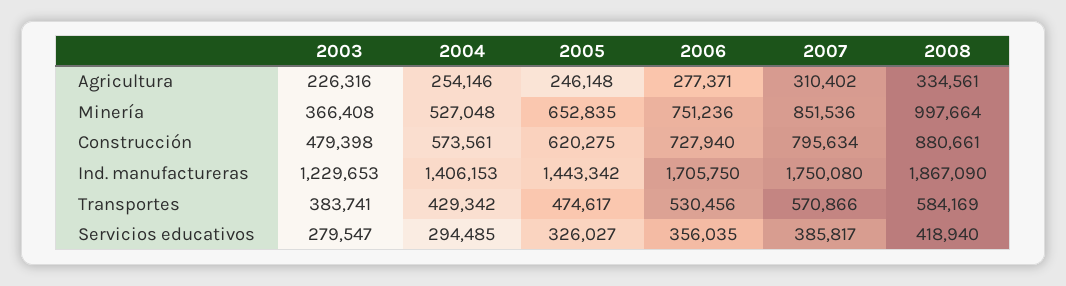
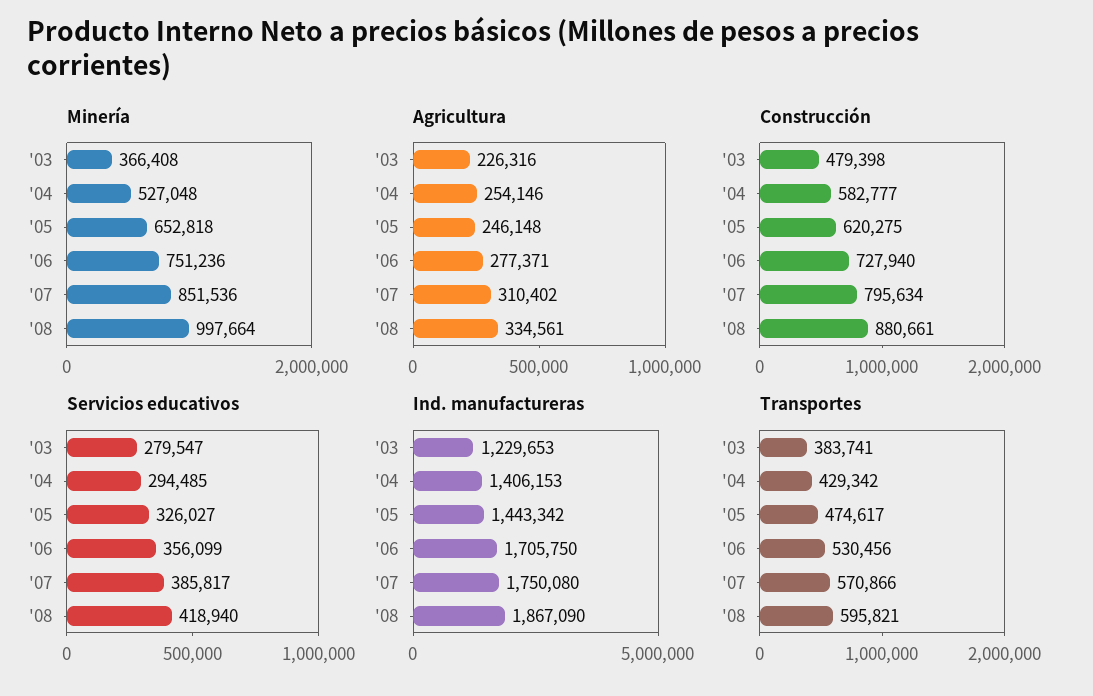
  {
    "Agricultura": {
      "2003": 226316,
      "2004": 254146,
      "2005": 246148,
      "2006": 277371,
      "2007": 310402,
      "2008": 334561
    },
    "Minería": {
      "2003": 366408,
      "2004": 527048,
-     "2005": 652835,
+     "2005": 652818,
      "2006": 751236,
      "2007": 851536,
      "2008": 997664
    },
    "Construcción": {
      "2003": 479398,
-     "2004": 573561,
+     "2004": 582777,
      "2005": 620275,
      "2006": 727940,
      "2007": 795634,
      "2008": 880661
    },
    "Ind. manufactureras": {
      "2003": 1229653,
      "2004": 1406153,
      "2005": 1443342,
      "2006": 1705750,
      "2007": 1750080,
      "2008": 1867090
    },
    "Transportes": {
      "2003": 383741,
      "2004": 429342,
      "2005": 474617,
      "2006": 530456,
      "2007": 570866,
-     "2008": 584169
+     "2008": 595821
    },
    "Servicios educativos": {
      "2003": 279547,
      "2004": 294485,
      "2005": 326027,
-     "2006": 356035,
+     "2006": 356099,
      "2007": 385817,
      "2008": 418940
    }
  }

